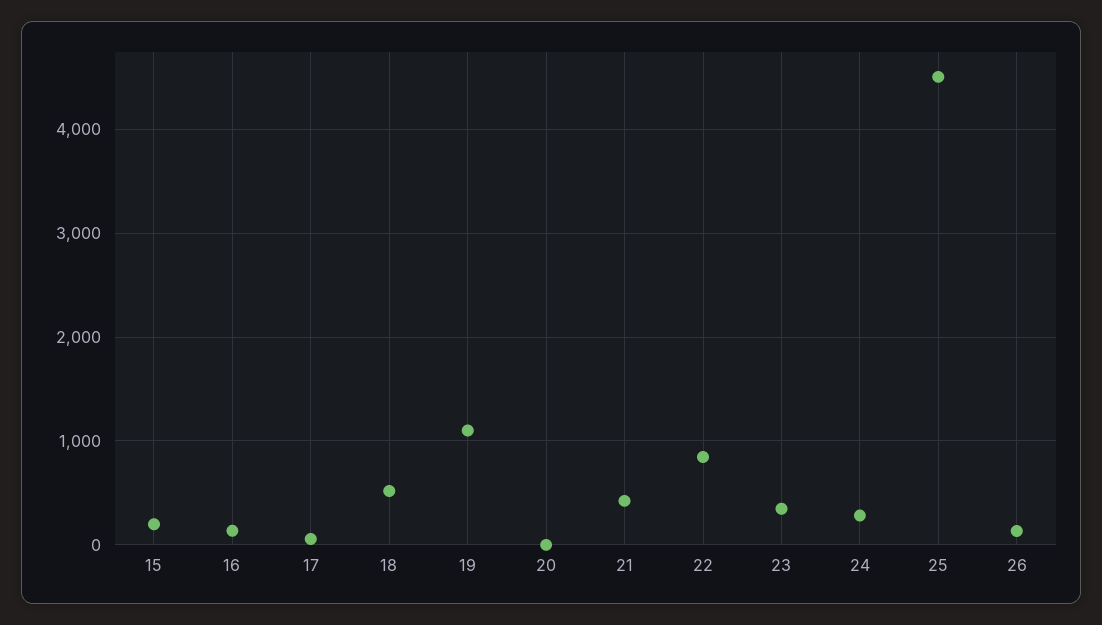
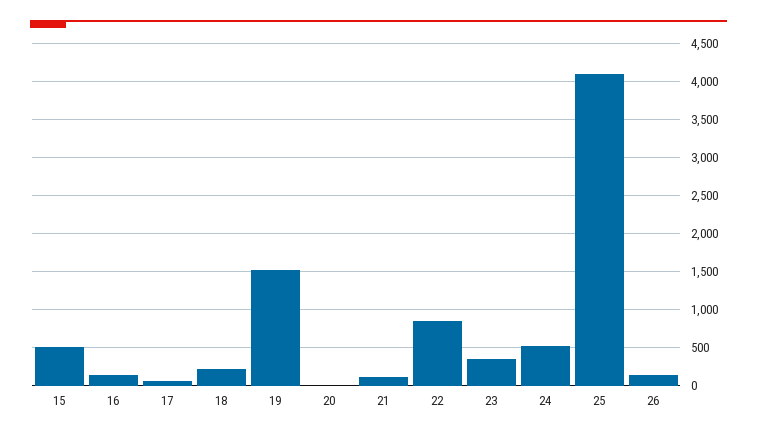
  {
-   "15": 200,
+   "15": 500,
    "16": 100,
    "17": 100,
-   "18": 500,
+   "18": 200,
-   "19": 1100,
+   "19": 1500,
    "20": 0,
-   "21": 400,
+   "21": 100,
    "22": 800,
    "23": 300,
-   "24": 300,
+   "24": 500,
-   "25": 4500,
+   "25": 4100,
    "26": 100
  }

